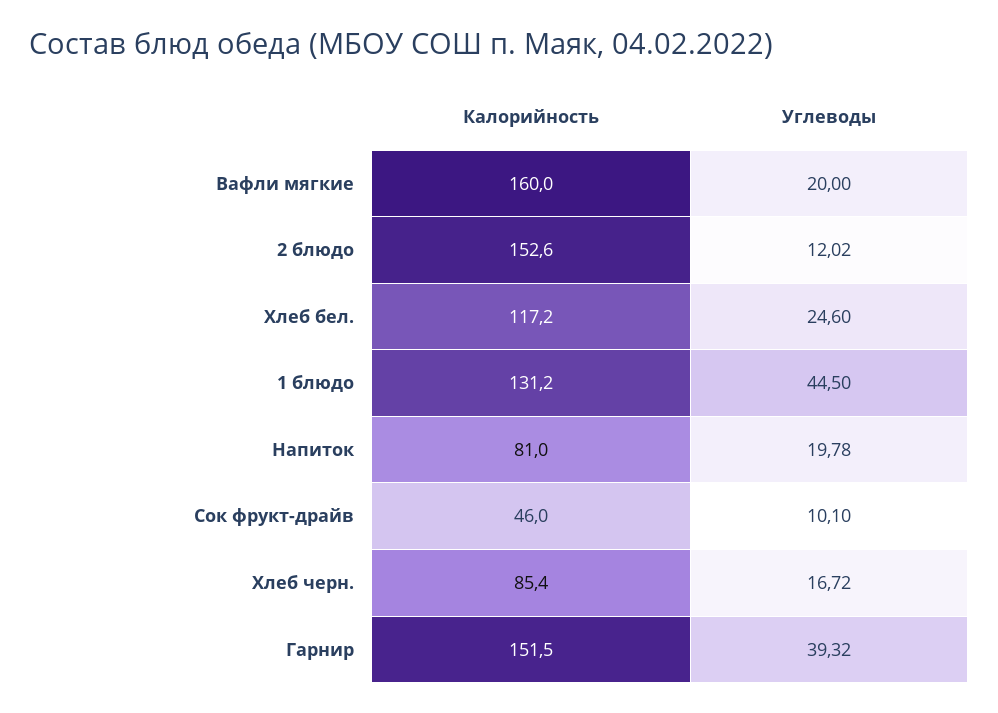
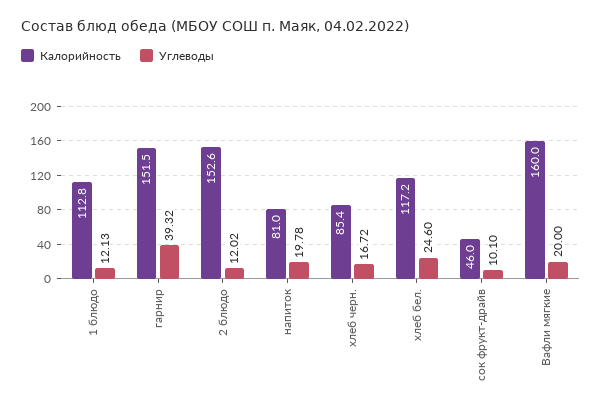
  {
    "Калорийность": {
      "Вафли мягкие": 160,
      "2 блюдо": 152.6,
      "Хлеб бел.": 117.2,
-     "1 блюдо": 131.2,
+     "1 блюдо": 112.8,
      "Напиток": 81,
      "Сок фрукт-драйв": 46,
      "Хлеб черн.": 85.4,
      "Гарнир": 151.5
    },
    "Углеводы": {
      "Вафли мягкие": 20,
      "2 блюдо": 12.02,
      "Хлеб бел.": 24.6,
-     "1 блюдо": 44.5,
+     "1 блюдо": 12.13,
      "Напиток": 19.78,
      "Сок фрукт-драйв": 10.1,
      "Хлеб черн.": 16.72,
      "Гарнир": 39.32
    }
  }

